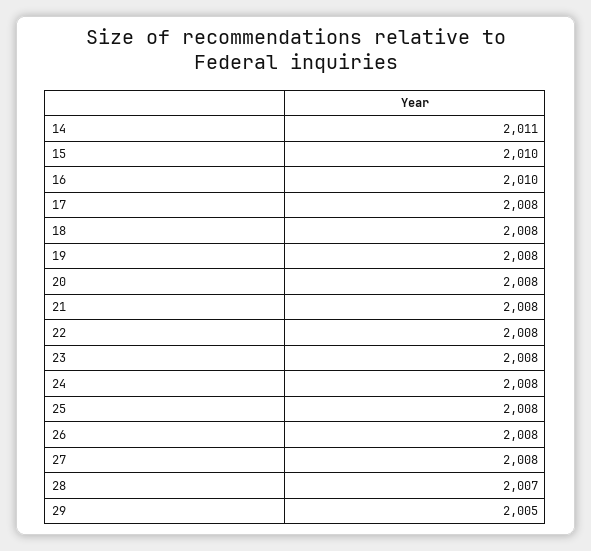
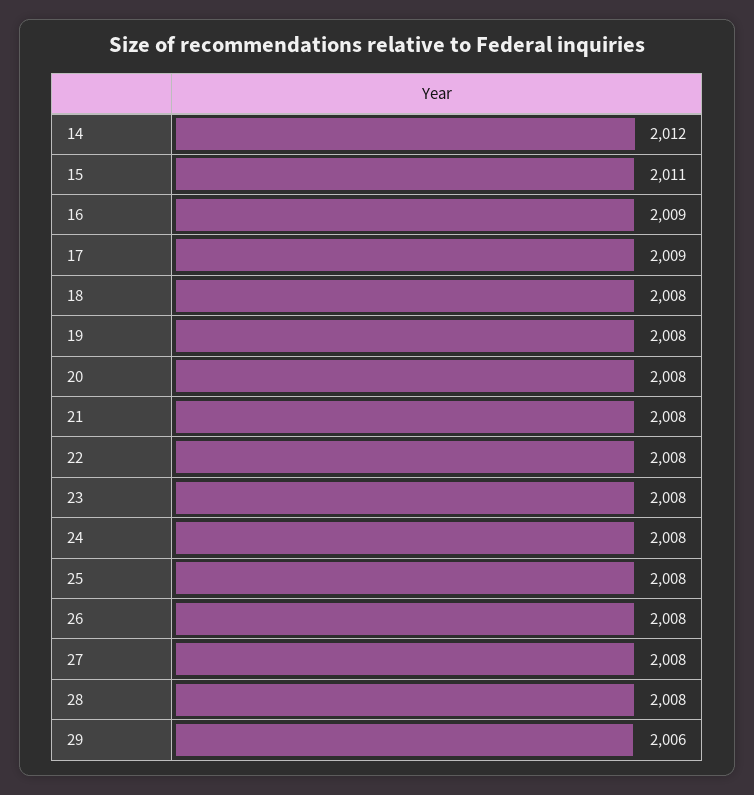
  {
-   "14": 2011,
+   "14": 2012,
-   "15": 2010,
+   "15": 2011,
-   "16": 2010,
+   "16": 2009,
-   "17": 2008,
+   "17": 2009,
    "18": 2008,
    "19": 2008,
    "20": 2008,
    "21": 2008,
    "22": 2008,
    "23": 2008,
    "24": 2008,
    "25": 2008,
    "26": 2008,
    "27": 2008,
-   "28": 2007,
+   "28": 2008,
-   "29": 2005
+   "29": 2006
  }

